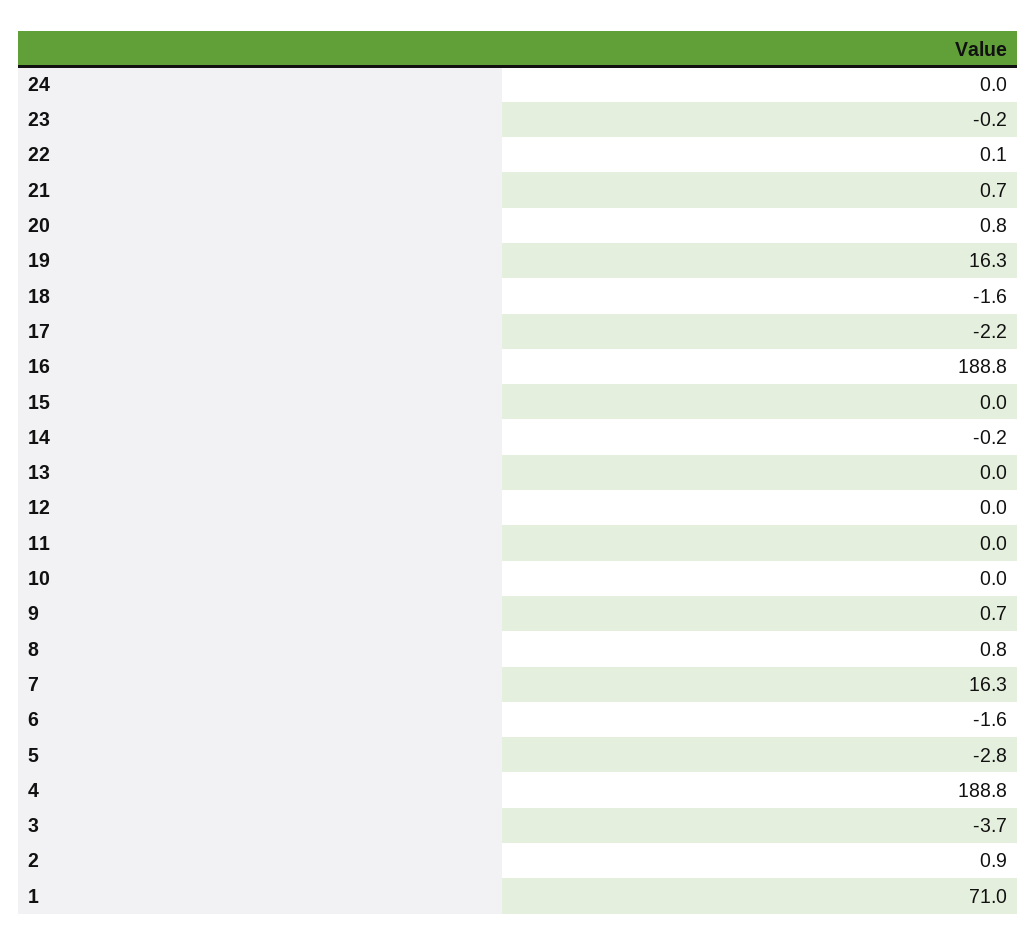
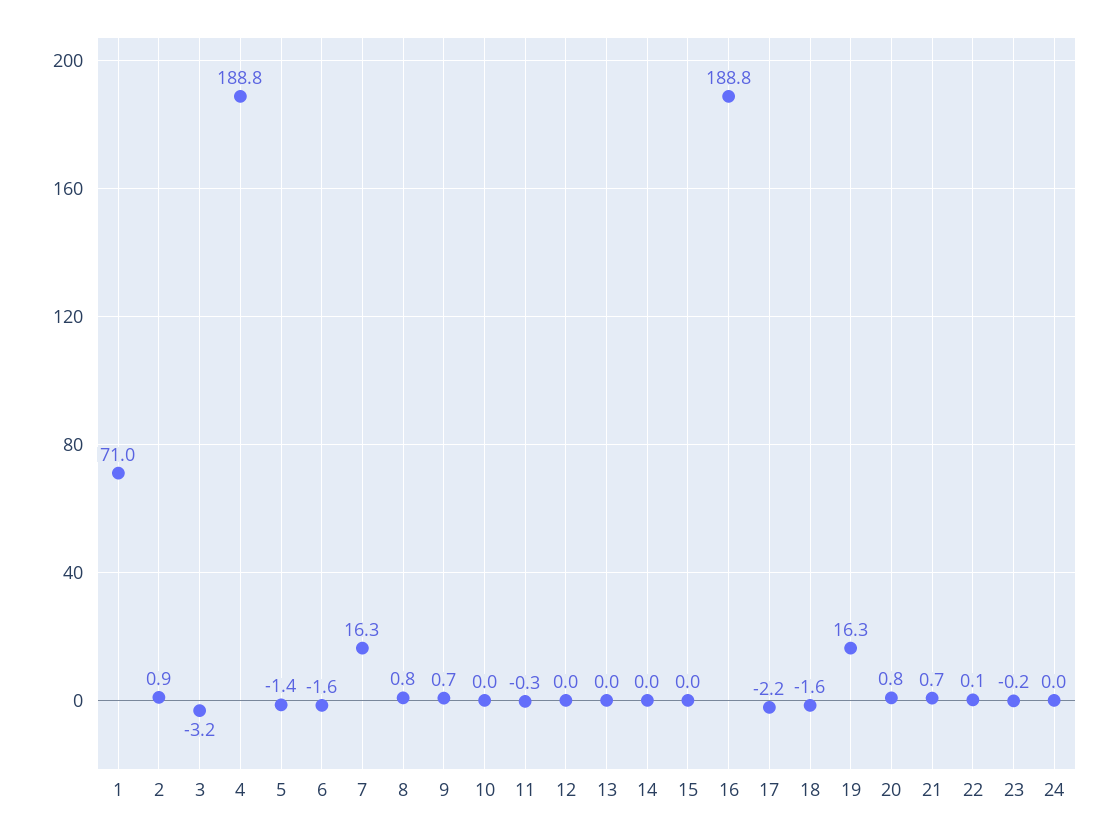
  {
    "24": 0,
    "23": -0.2,
    "22": 0.1,
    "21": 0.7,
    "20": 0.8,
    "19": 16.3,
    "18": -1.6,
    "17": -2.2,
    "16": 188.8,
    "15": 0,
-   "14": -0.2,
+   "14": 0,
    "13": 0,
    "12": 0,
-   "11": 0,
+   "11": -0.3,
    "10": 0,
    "9": 0.7,
    "8": 0.8,
    "7": 16.3,
    "6": -1.6,
-   "5": -2.8,
+   "5": -1.4,
    "4": 188.8,
-   "3": -3.7,
+   "3": -3.2,
    "2": 0.9,
    "1": 71
  }

